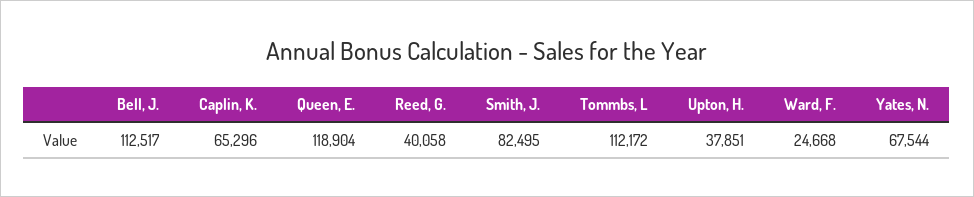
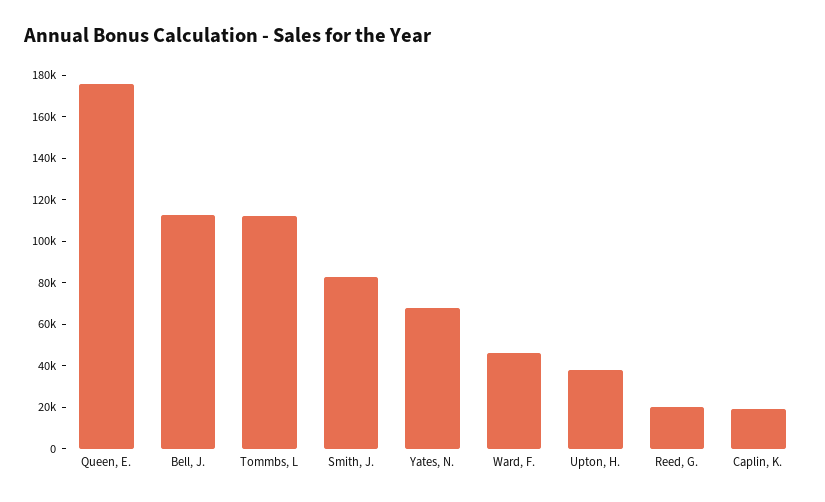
  {
    "Bell, J.": 112517,
-   "Caplin, K.": 65296,
+   "Caplin, K.": 20000,
-   "Queen, E.": 118904,
+   "Queen, E.": 175000,
-   "Reed, G.": 40058,
+   "Reed, G.": 20000,
    "Smith, J.": 82495,
    "Tommbs, L": 112172,
    "Upton, H.": 37851,
-   "Ward, F.": 24668,
+   "Ward, F.": 45000,
    "Yates, N.": 67544
  }

